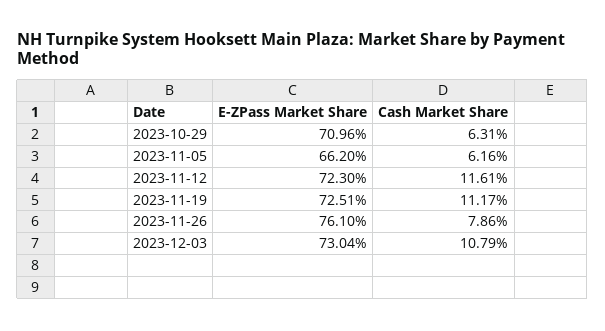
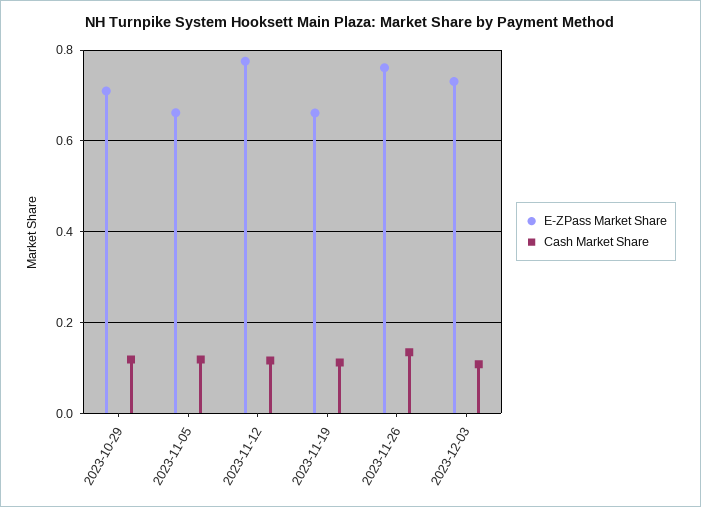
  {
    "E-ZPass Market Share": {
      "2023-10-29": 0.7096,
      "2023-11-05": 0.662,
-     "2023-11-12": 0.723,
+     "2023-11-12": 0.78,
-     "2023-11-19": 0.7251,
+     "2023-11-19": 0.66,
      "2023-11-26": 0.761,
      "2023-12-03": 0.7304
    },
    "Cash Market Share": {
-     "2023-10-29": 0.0631,
+     "2023-10-29": 0.12,
-     "2023-11-05": 0.0616,
+     "2023-11-05": 0.12,
      "2023-11-12": 0.1161,
      "2023-11-19": 0.1117,
-     "2023-11-26": 0.0786,
+     "2023-11-26": 0.14,
      "2023-12-03": 0.1079
    }
  }

